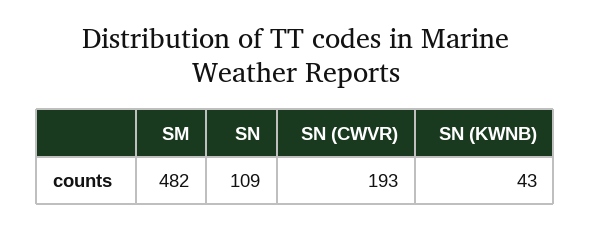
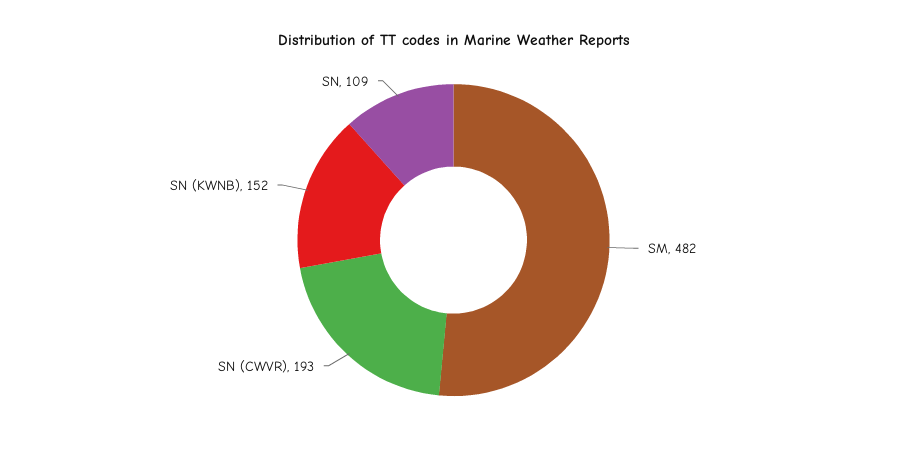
  {
    "SM": 482,
    "SN": 109,
    "SN (CWVR)": 193,
-   "SN (KWNB)": 43
+   "SN (KWNB)": 152
  }

